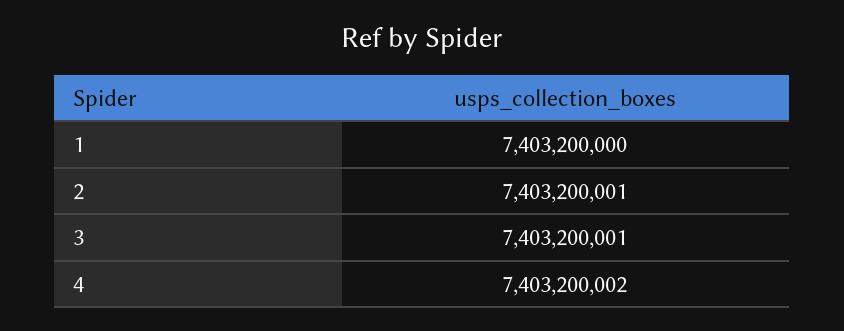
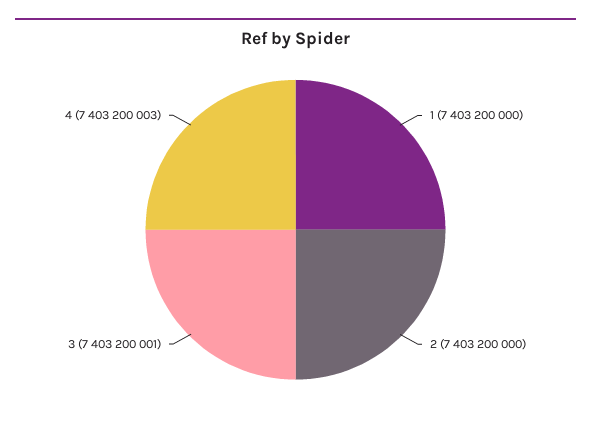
  {
    "1": 7403200000,
-   "2": 7403200001,
+   "2": 7403200000,
    "3": 7403200001,
-   "4": 7403200002
+   "4": 7403200003
  }

